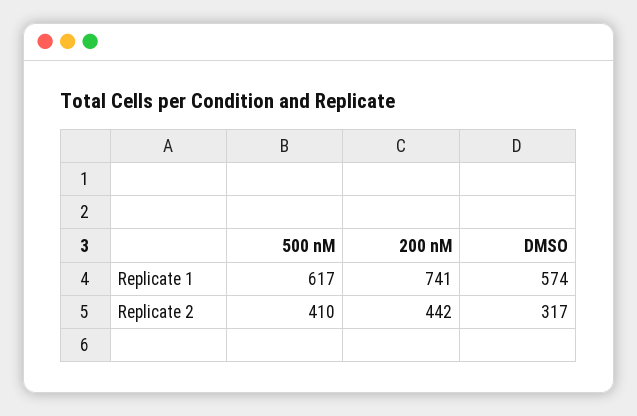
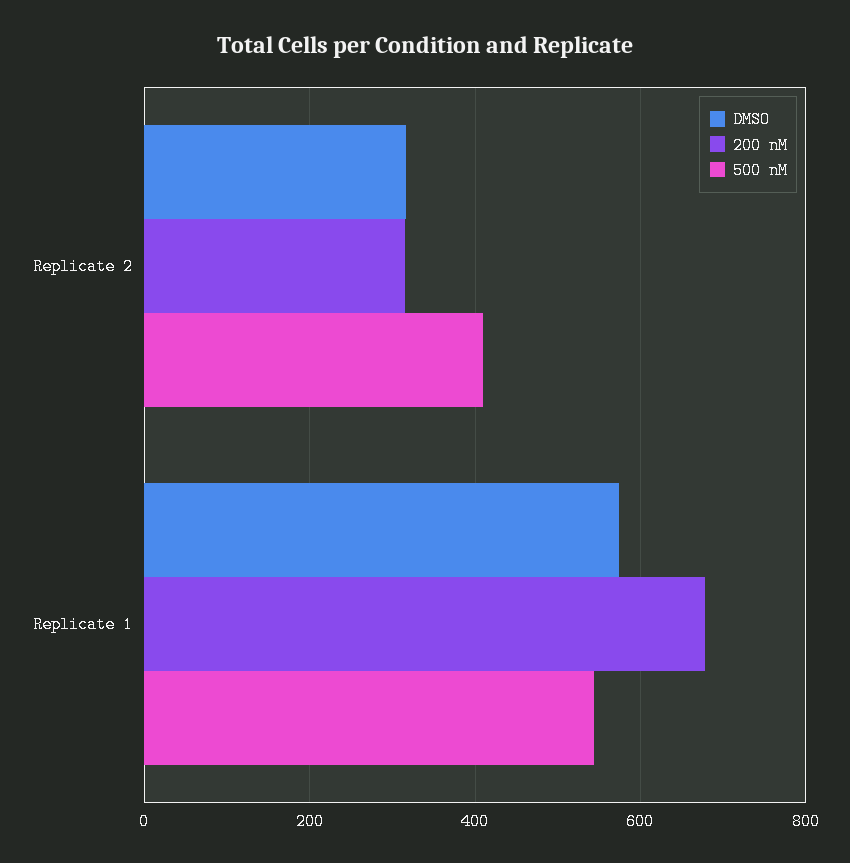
  {
    "500 nM": {
-     "Replicate 1": 617,
+     "Replicate 1": 540,
      "Replicate 2": 410
    },
    "200 nM": {
-     "Replicate 1": 741,
+     "Replicate 1": 680,
-     "Replicate 2": 442
+     "Replicate 2": 320
    },
    "DMSO": {
      "Replicate 1": 574,
      "Replicate 2": 317
    }
  }

